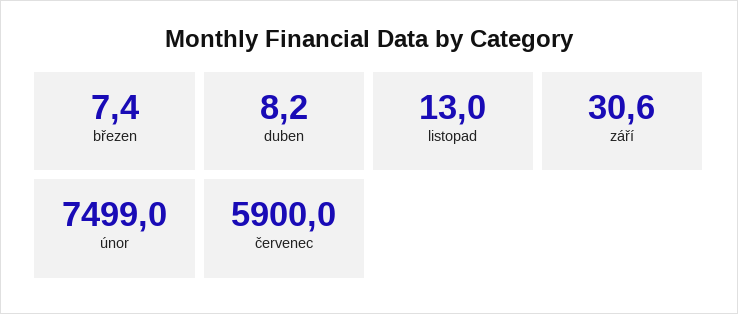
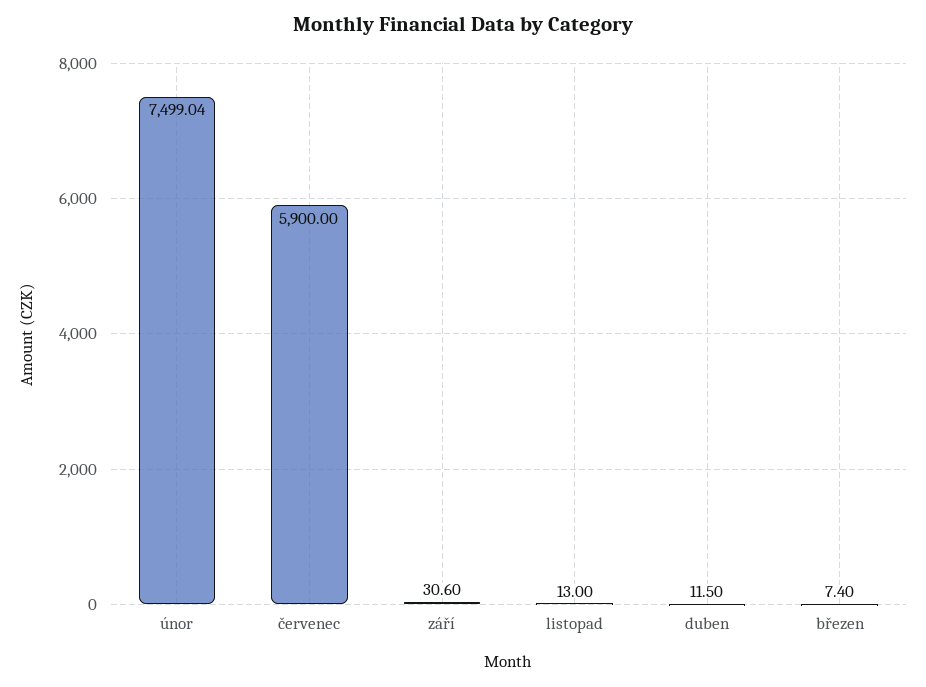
  {
    "březen": 7.4,
-   "duben": 8.2,
+   "duben": 11.5,
    "listopad": 13,
    "září": 30.6,
    "únor": 7499.04,
    "červenec": 5900
  }

